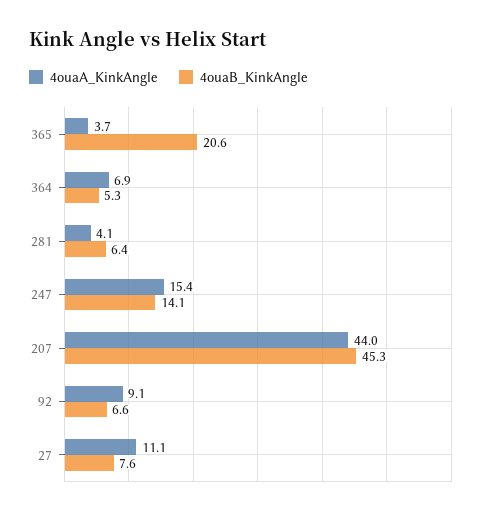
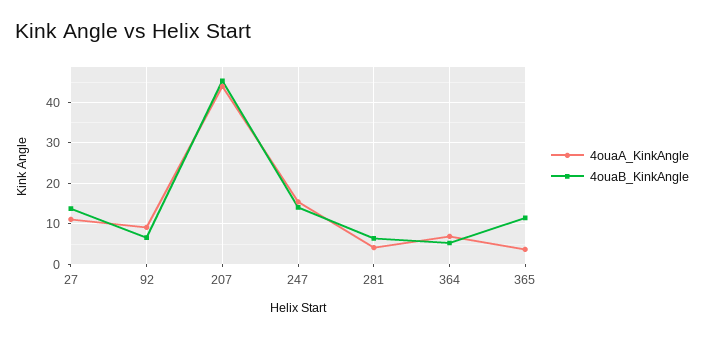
  {
    "4ouaA_KinkAngle": {
      "365": 3.7,
      "364": 6.9,
      "281": 4.1,
      "247": 15.4,
      "207": 44,
      "92": 9.1,
      "27": 11.1
    },
    "4ouaB_KinkAngle": {
-     "365": 20.6,
+     "365": 12,
      "364": 5.3,
      "281": 6.4,
      "247": 14.1,
      "207": 45.3,
      "92": 6.6,
-     "27": 7.6
+     "27": 14
    }
  }

